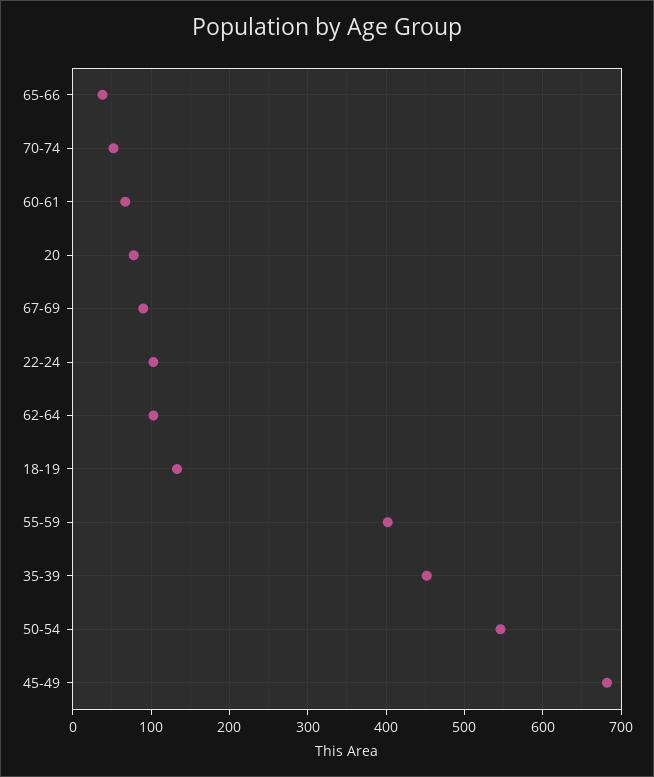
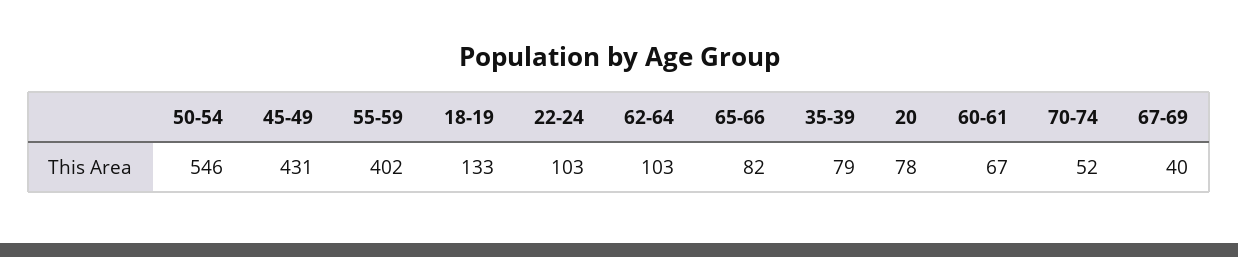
  {
-   "65-66": 40,
+   "65-66": 82,
    "70-74": 52,
    "60-61": 67,
    "20": 78,
-   "67-69": 90,
+   "67-69": 40,
    "22-24": 103,
    "62-64": 103,
    "18-19": 133,
    "55-59": 402,
-   "35-39": 450,
+   "35-39": 79,
    "50-54": 546,
-   "45-49": 680
+   "45-49": 431
  }

